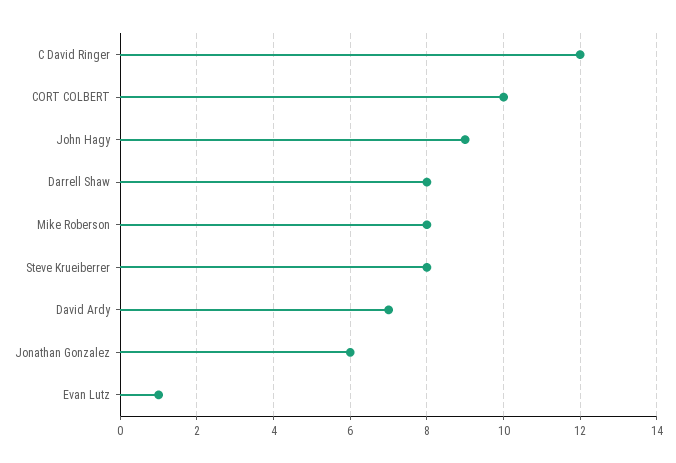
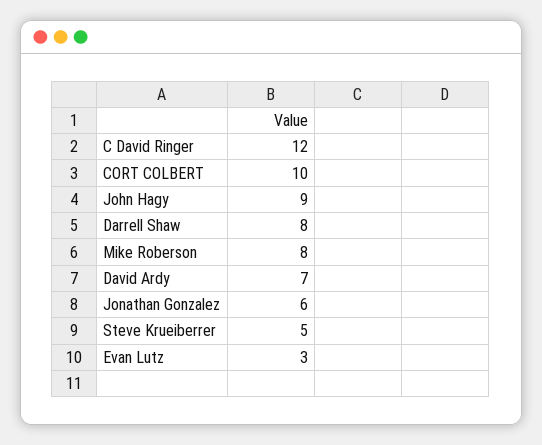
  {
    "C David Ringer": 12,
    "CORT COLBERT": 10,
    "John Hagy": 9,
    "Darrell Shaw": 8,
    "Mike Roberson": 8,
-   "Steve Krueiberrer": 8,
+   "Steve Krueiberrer": 5,
    "David Ardy": 7,
    "Jonathan Gonzalez": 6,
-   "Evan Lutz": 1
+   "Evan Lutz": 3
  }

